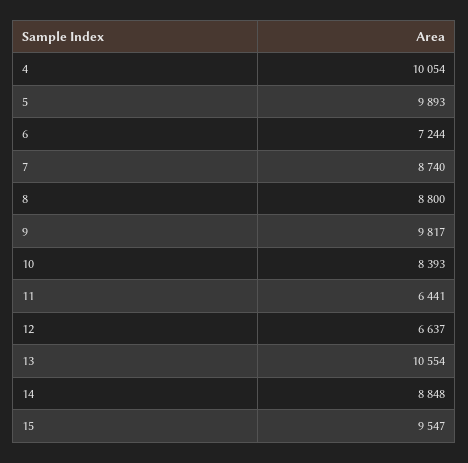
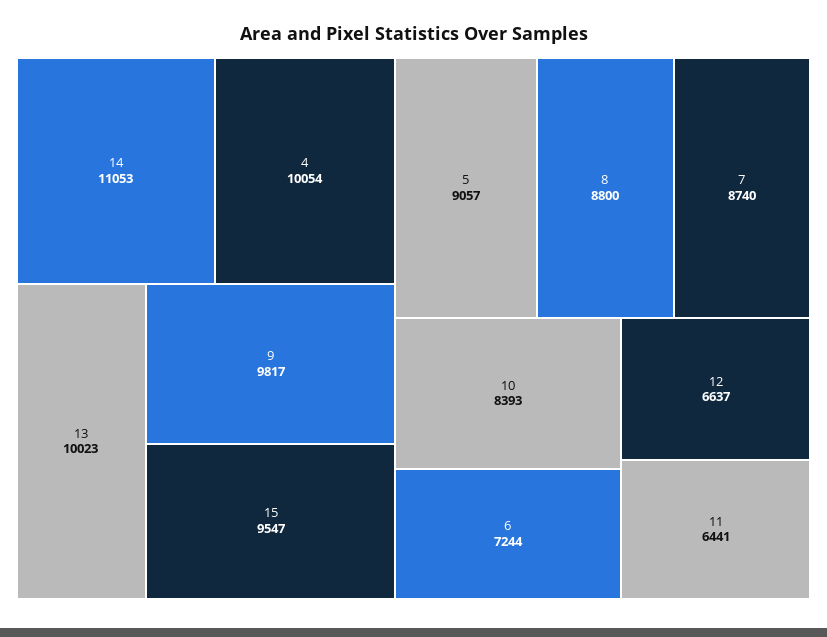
  {
    "4": 10054,
-   "5": 9893,
+   "5": 9057,
    "6": 7244,
    "7": 8740,
    "8": 8800,
    "9": 9817,
    "10": 8393,
    "11": 6441,
    "12": 6637,
-   "13": 10554,
+   "13": 10023,
-   "14": 8848,
+   "14": 11053,
    "15": 9547
  }

